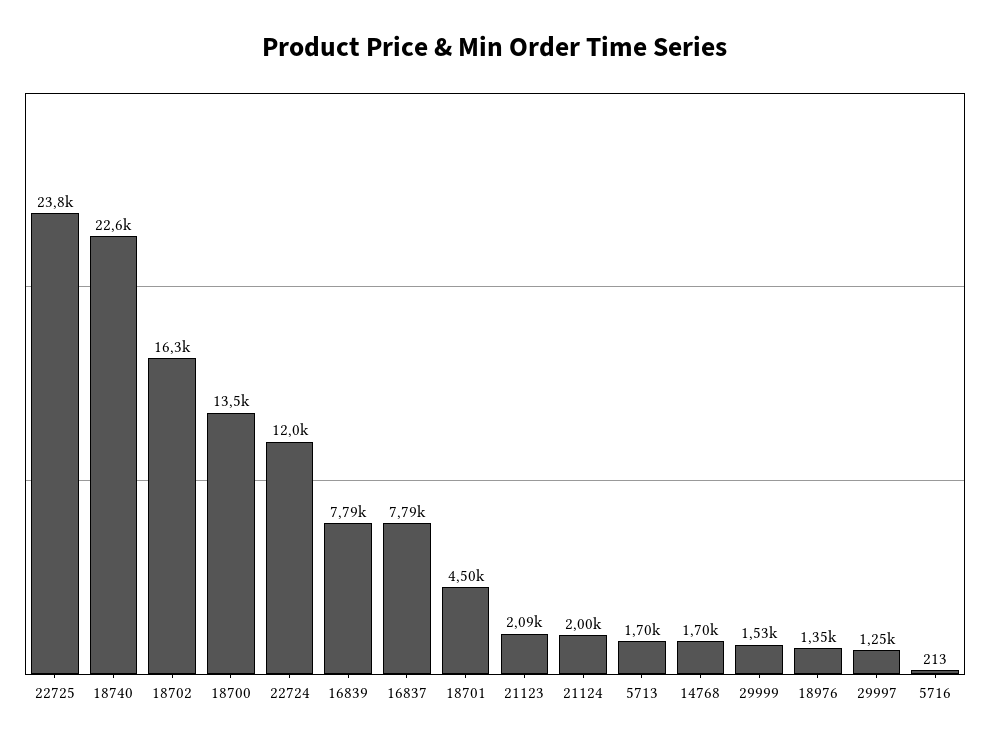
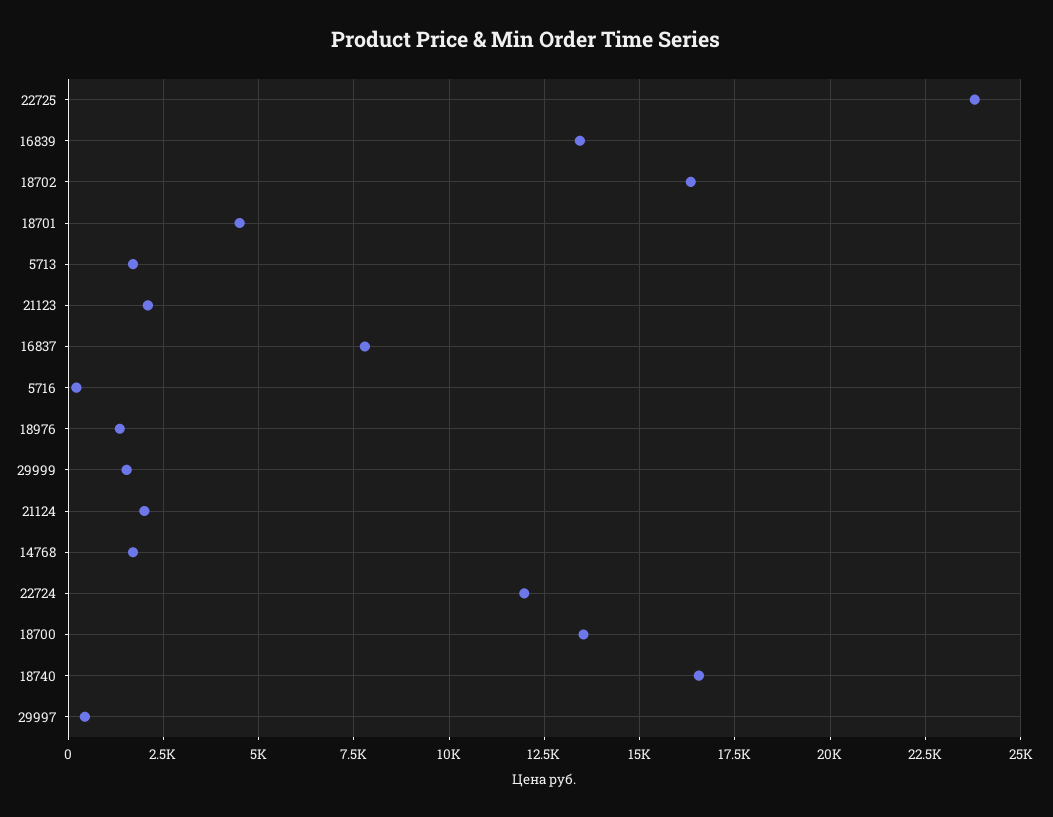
  {
    "22725": 23800,
-   "18740": 22600,
+   "18740": 16500,
    "18702": 16300,
    "18700": 13500,
    "22724": 12000,
-   "16839": 7790,
+   "16839": 13500,
    "16837": 7790,
    "18701": 4500,
    "21123": 2090,
    "21124": 2000,
    "5713": 1700,
    "14768": 1700,
    "29999": 1530,
    "18976": 1350,
-   "29997": 1250,
+   "29997": 500,
    "5716": 213
  }

